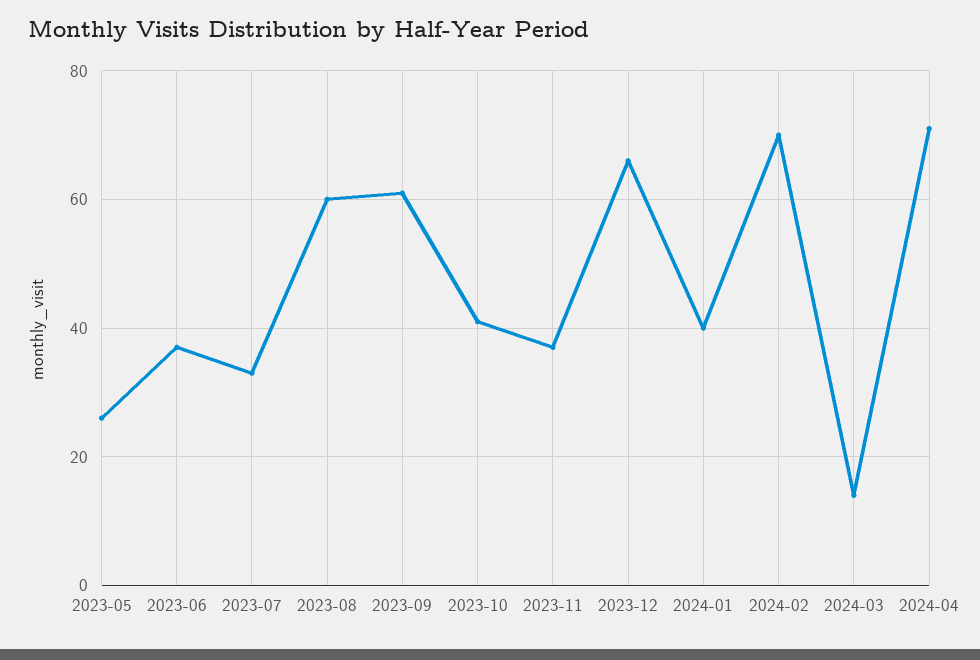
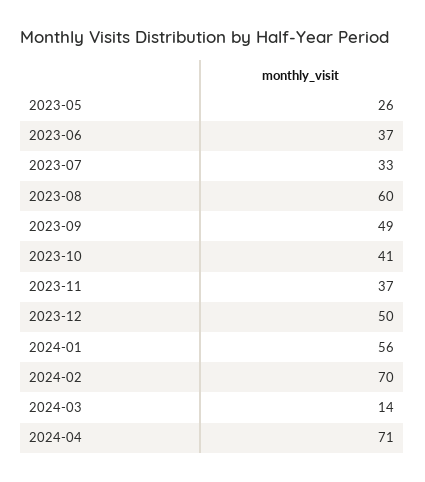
  {
    "2023-05": 26,
    "2023-06": 37,
    "2023-07": 33,
    "2023-08": 60,
-   "2023-09": 60,
+   "2023-09": 49,
    "2023-10": 41,
    "2023-11": 37,
-   "2023-12": 65,
+   "2023-12": 50,
-   "2024-01": 40,
+   "2024-01": 56,
    "2024-02": 70,
    "2024-03": 14,
    "2024-04": 71
  }

